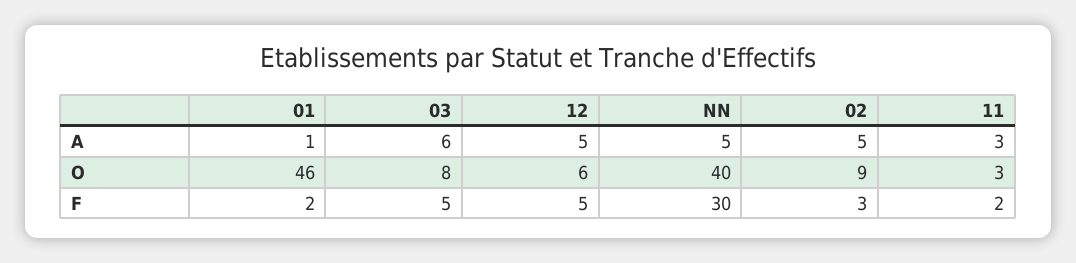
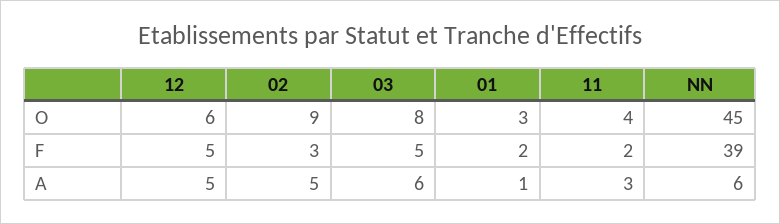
  {
    "01": {
      "A": 1,
-     "O": 46,
+     "O": 3,
      "F": 2
    },
    "03": {
      "A": 6,
      "O": 8,
      "F": 5
    },
    "12": {
      "A": 5,
      "O": 6,
      "F": 5
    },
    "NN": {
-     "A": 5,
+     "A": 6,
-     "O": 40,
+     "O": 45,
-     "F": 30
+     "F": 39
    },
    "02": {
      "A": 5,
      "O": 9,
      "F": 3
    },
    "11": {
      "A": 3,
-     "O": 3,
+     "O": 4,
      "F": 2
    }
  }

